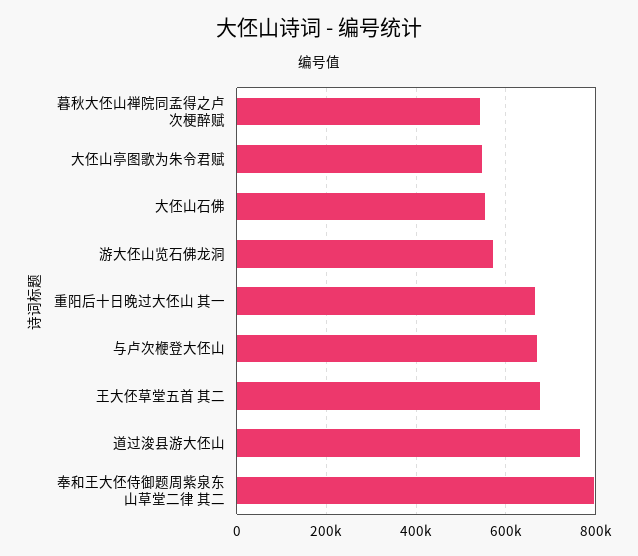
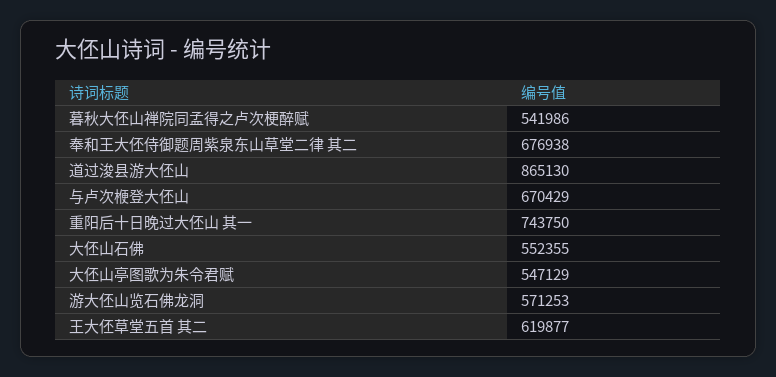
  {
    "暮秋大伾山禅院同孟得之卢次梗醉赋": 541986,
    "大伾山亭图歌为朱令君赋": 547129,
    "大伾山石佛": 552355,
    "游大伾山览石佛龙洞": 571253,
-   "重阳后十日晚过大伾山 其一": 660000,
+   "重阳后十日晚过大伾山 其一": 743750,
    "与卢次楩登大伾山": 670429,
-   "王大伾草堂五首 其二": 680000,
+   "王大伾草堂五首 其二": 619877,
-   "道过浚县游大伾山": 760000,
+   "道过浚县游大伾山": 865130,
-   "奉和王大伾侍御题周紫泉东山草堂二律 其二": 800000
+   "奉和王大伾侍御题周紫泉东山草堂二律 其二": 676938
  }

